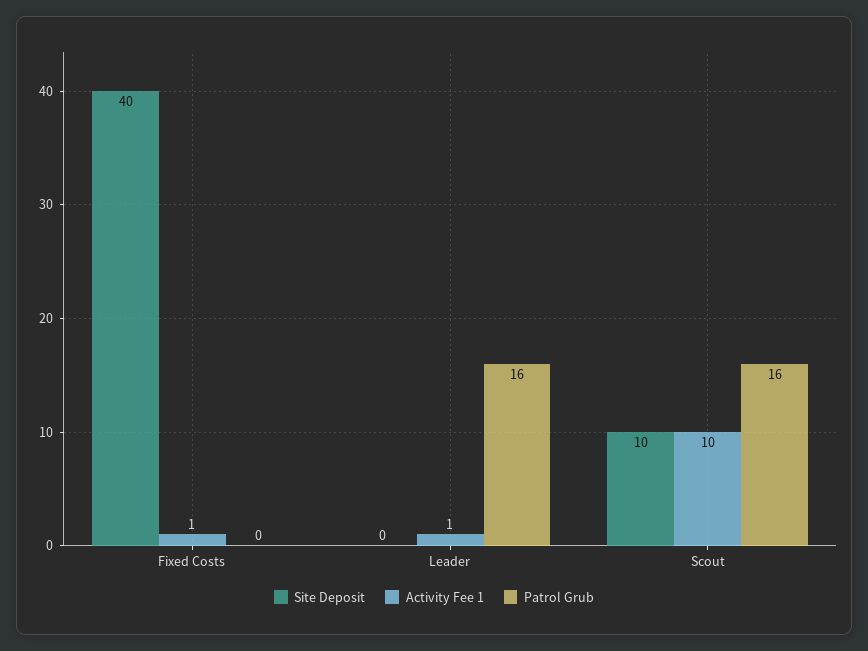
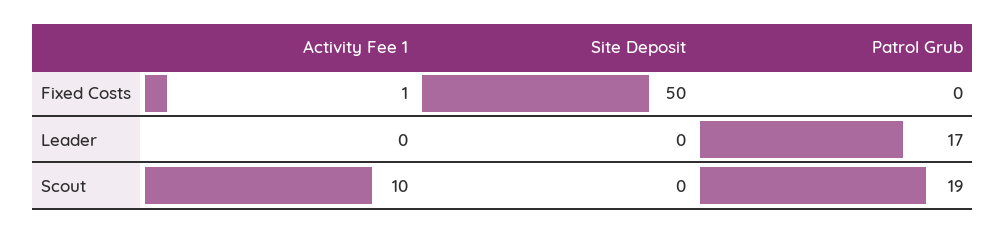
  {
    "Site Deposit": {
-     "Fixed Costs": 40,
+     "Fixed Costs": 50,
      "Leader": 0,
-     "Scout": 10
+     "Scout": 0
    },
    "Activity Fee 1": {
      "Fixed Costs": 1,
-     "Leader": 1,
+     "Leader": 0,
      "Scout": 10
    },
    "Patrol Grub": {
      "Fixed Costs": 0,
-     "Leader": 16,
+     "Leader": 17,
-     "Scout": 16
+     "Scout": 19
    }
  }

